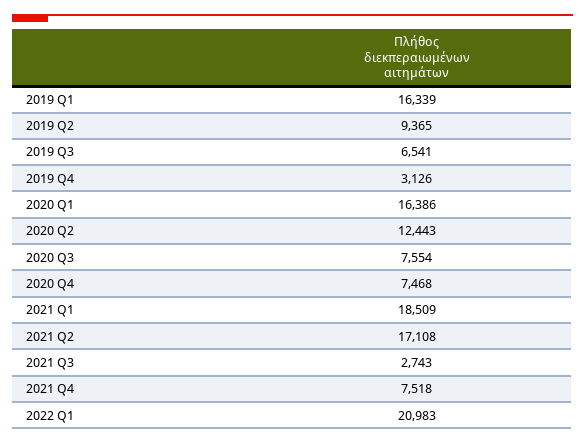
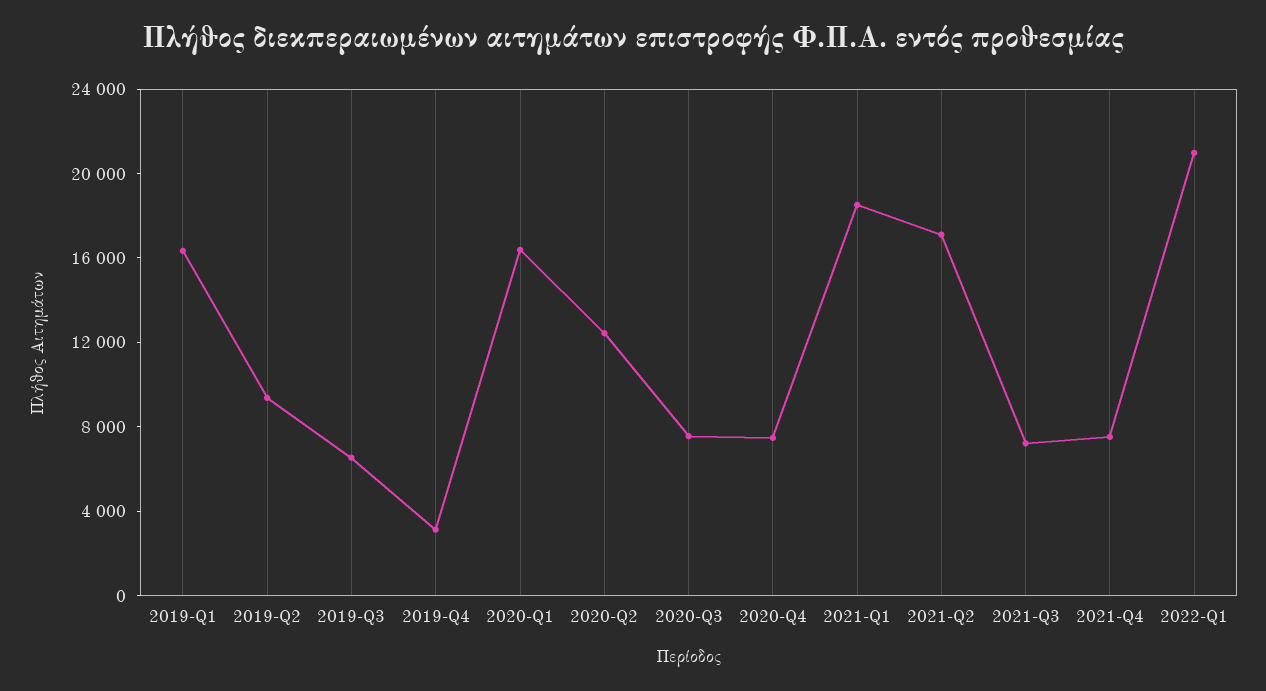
  {
    "2019 Q1": 16339,
    "2019 Q2": 9365,
    "2019 Q3": 6541,
    "2019 Q4": 3126,
    "2020 Q1": 16386,
    "2020 Q2": 12443,
    "2020 Q3": 7554,
    "2020 Q4": 7468,
    "2021 Q1": 18509,
    "2021 Q2": 17108,
-   "2021 Q3": 2743,
+   "2021 Q3": 7000,
    "2021 Q4": 7518,
    "2022 Q1": 20983
  }

